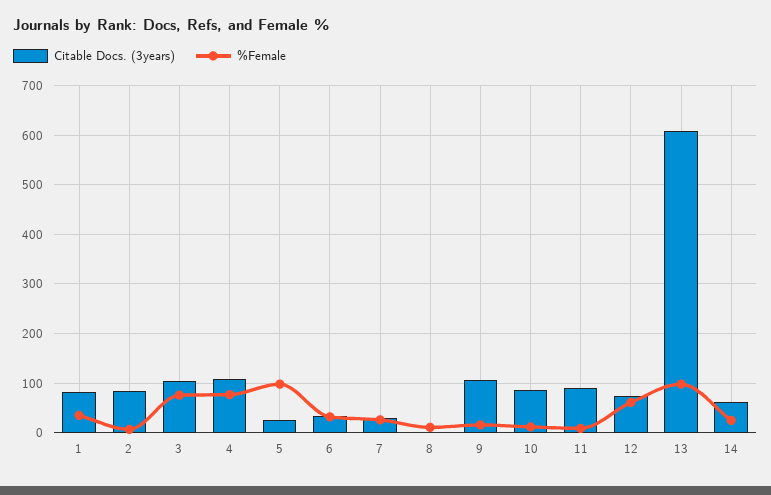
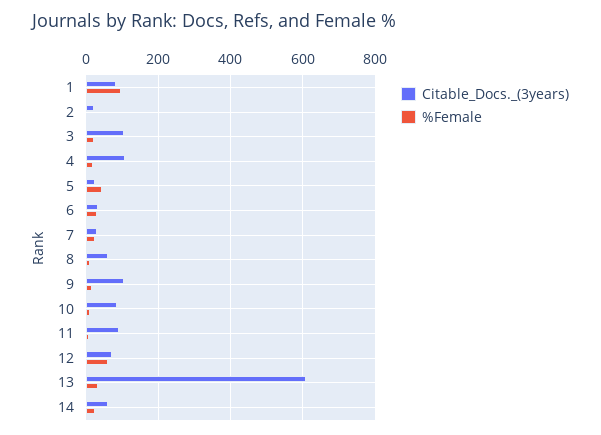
  {
    "Citable Docs. (3years)": {
      "1": 80,
-     "2": 80,
+     "2": 20,
      "3": 100,
      "4": 100,
      "5": 20,
      "6": 40,
      "7": 40,
-     "8": 0,
+     "8": 60,
      "9": 100,
      "10": 80,
      "11": 100,
      "12": 80,
      "13": 600,
      "14": 60
    },
    "%Female": {
-     "1": 40,
+     "1": 100,
      "2": 0,
-     "3": 80,
+     "3": 20,
-     "4": 80,
+     "4": 20,
-     "5": 100,
+     "5": 40,
      "6": 40,
      "7": 20,
      "8": 20,
      "9": 20,
      "10": 20,
      "11": 0,
      "12": 60,
-     "13": 100,
+     "13": 40,
      "14": 20
    }
  }

